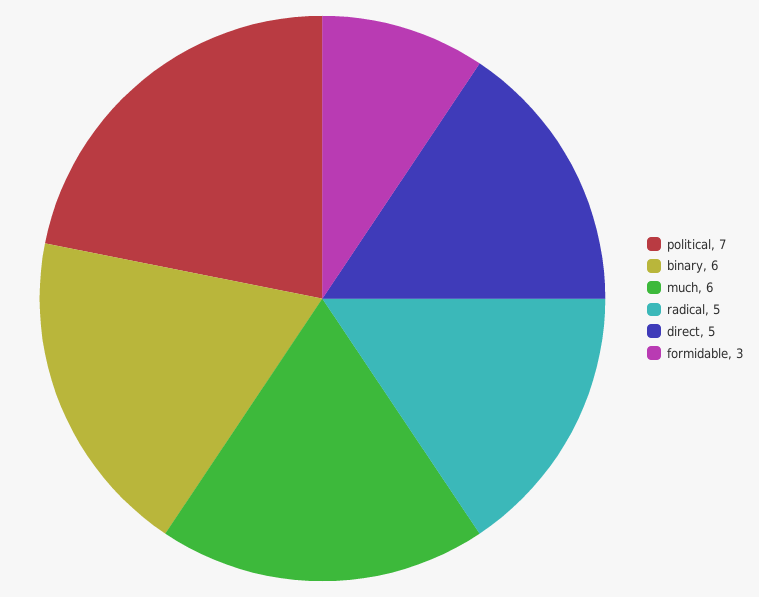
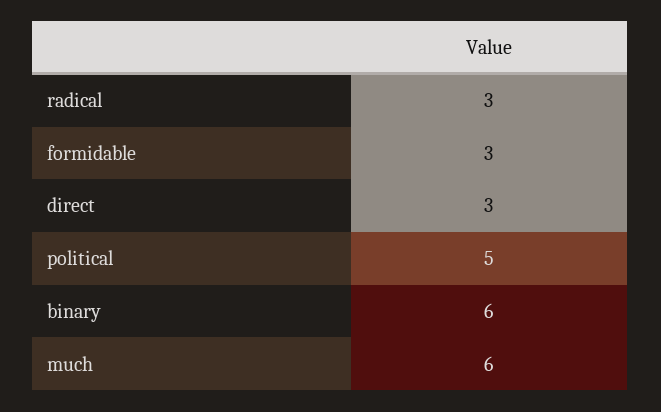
  {
-   "political": 7,
+   "political": 5,
    "binary": 6,
    "much": 6,
-   "radical": 5,
+   "radical": 3,
-   "direct": 5,
+   "direct": 3,
    "formidable": 3
  }

